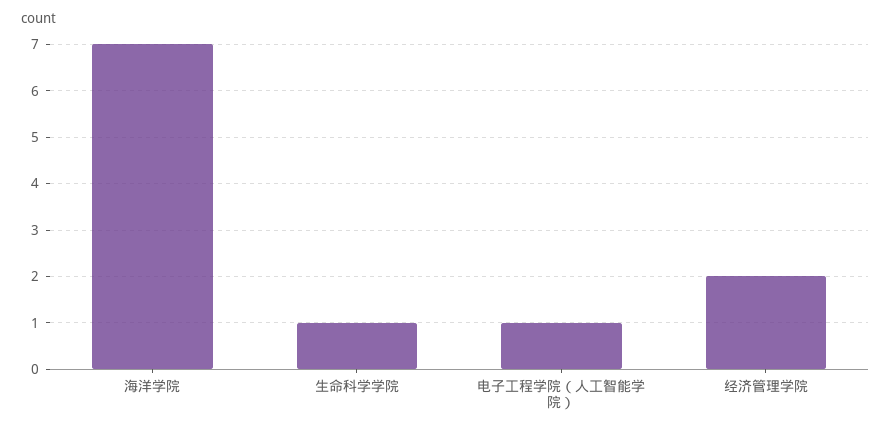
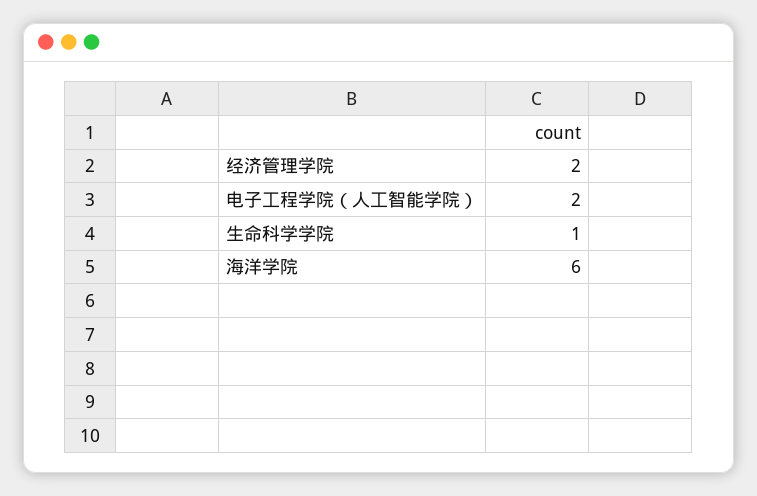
  {
-   "海洋学院": 7,
+   "海洋学院": 6,
    "生命科学学院": 1,
-   "电子工程学院（人工智能学院）": 1,
+   "电子工程学院（人工智能学院）": 2,
    "经济管理学院": 2
  }

